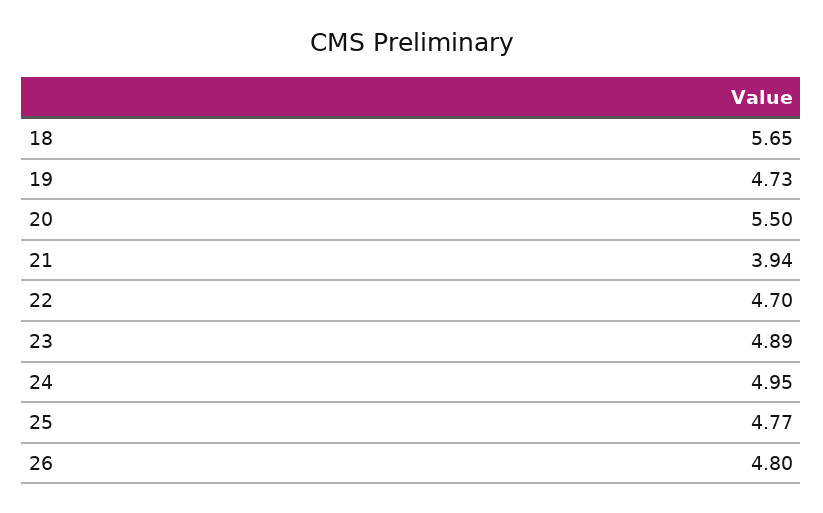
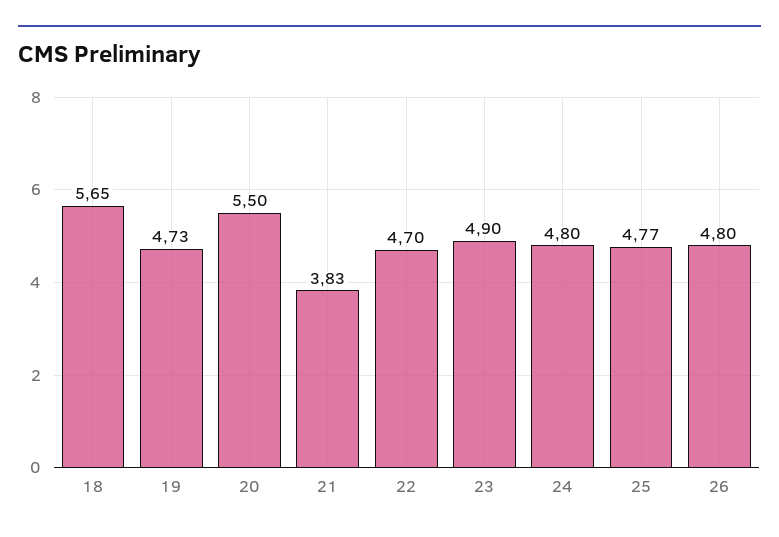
  {
    "18": 5.65,
    "19": 4.73,
    "20": 5.5,
-   "21": 3.94,
+   "21": 3.83,
    "22": 4.7,
-   "23": 4.89,
+   "23": 4.9,
-   "24": 4.95,
+   "24": 4.8,
    "25": 4.77,
    "26": 4.8
  }

